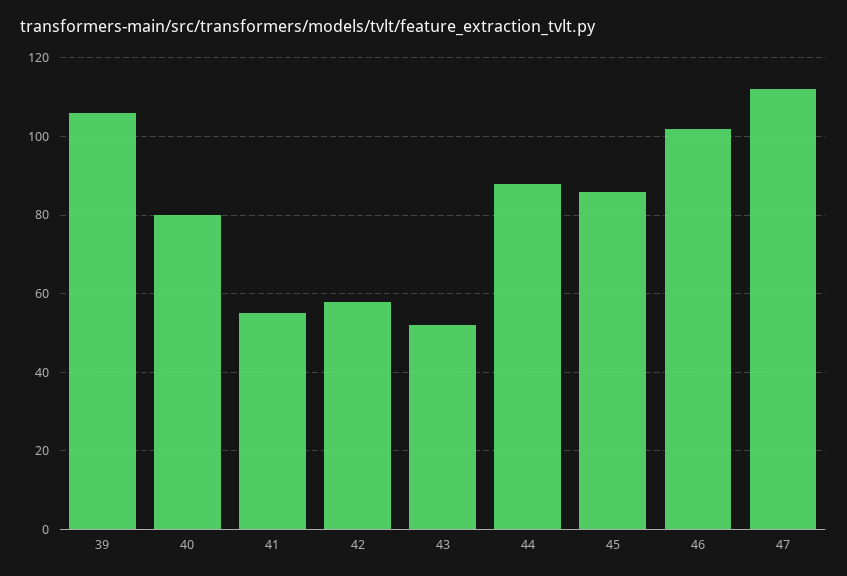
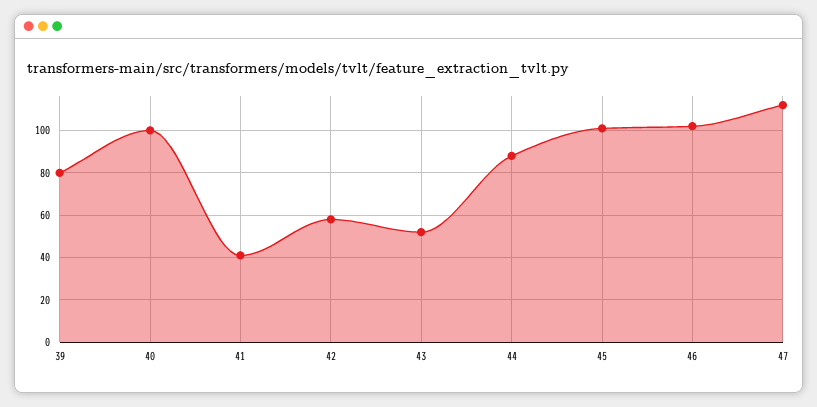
  {
-   "39": 105,
+   "39": 80,
-   "40": 80,
+   "40": 100,
-   "41": 55,
+   "41": 40,
    "42": 60,
    "43": 50,
    "44": 90,
-   "45": 85,
+   "45": 100,
    "46": 100,
    "47": 110
  }

